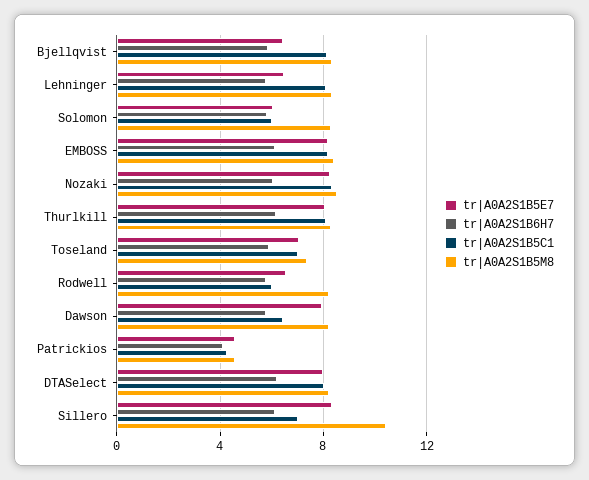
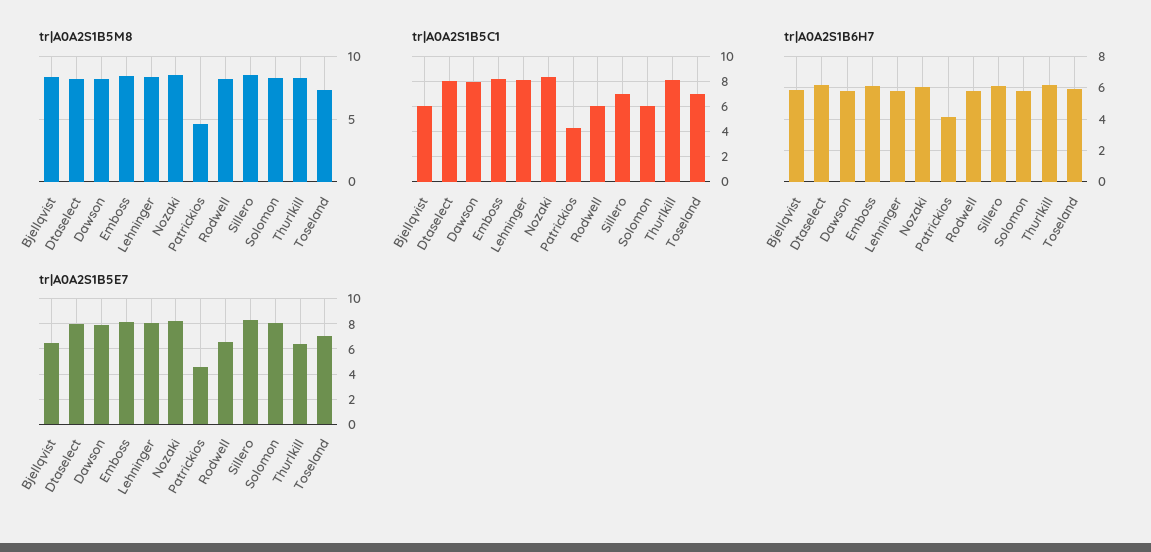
  {
    "tr|A0A2S1B5E7": {
      "Bjellqvist": 6.5,
-     "Lehninger": 6.5,
+     "Lehninger": 8,
-     "Solomon": 6,
+     "Solomon": 8,
      "EMBOSS": 8,
      "Nozaki": 8.5,
-     "Thurlkill": 8,
+     "Thurlkill": 6.5,
      "Toseland": 7,
      "Rodwell": 6.5,
      "Dawson": 8,
      "Patrickios": 4.5,
      "DTASelect": 8,
      "Sillero": 8.5
    },
    "tr|A0A2S1B6H7": {
      "Bjellqvist": 6,
      "Lehninger": 6,
      "Solomon": 6,
      "EMBOSS": 6,
      "Nozaki": 6,
      "Thurlkill": 6,
      "Toseland": 6,
      "Rodwell": 6,
      "Dawson": 6,
      "Patrickios": 4,
      "DTASelect": 6,
      "Sillero": 6
    },
    "tr|A0A2S1B5C1": {
-     "Bjellqvist": 8,
+     "Bjellqvist": 6,
      "Lehninger": 8,
      "Solomon": 6,
      "EMBOSS": 8,
      "Nozaki": 8.5,
      "Thurlkill": 8,
      "Toseland": 7,
      "Rodwell": 6,
-     "Dawson": 6.5,
+     "Dawson": 8,
      "Patrickios": 4.5,
      "DTASelect": 8,
      "Sillero": 7
    },
    "tr|A0A2S1B5M8": {
      "Bjellqvist": 8.5,
      "Lehninger": 8.5,
      "Solomon": 8.5,
      "EMBOSS": 8.5,
      "Nozaki": 8.5,
      "Thurlkill": 8.5,
      "Toseland": 7.5,
      "Rodwell": 8,
      "Dawson": 8,
      "Patrickios": 4.5,
      "DTASelect": 8,
-     "Sillero": 10.5
+     "Sillero": 8.5
    }
  }

